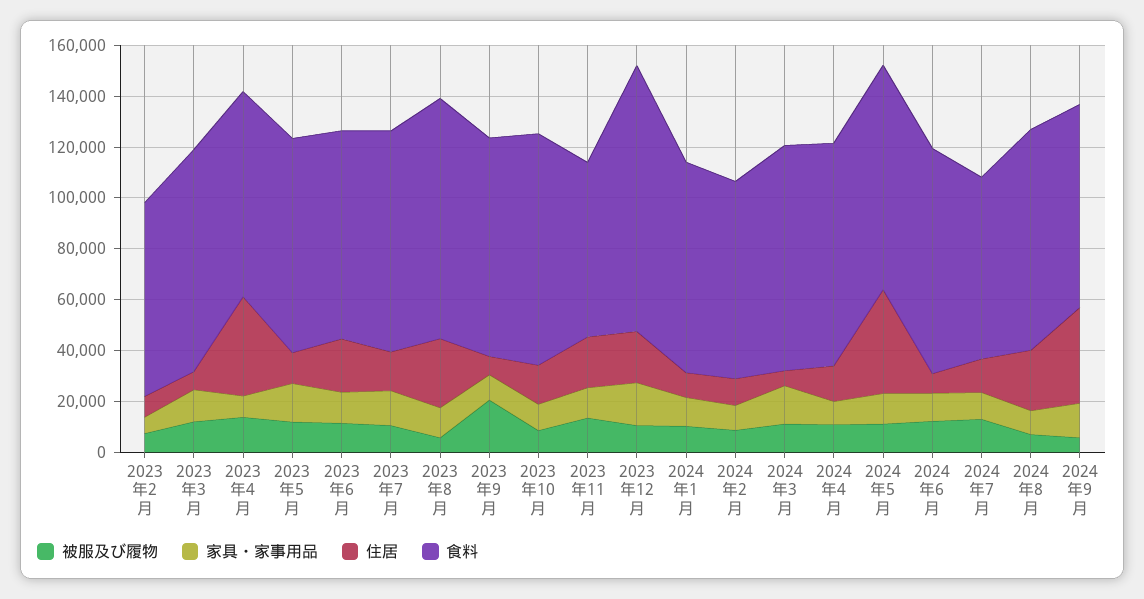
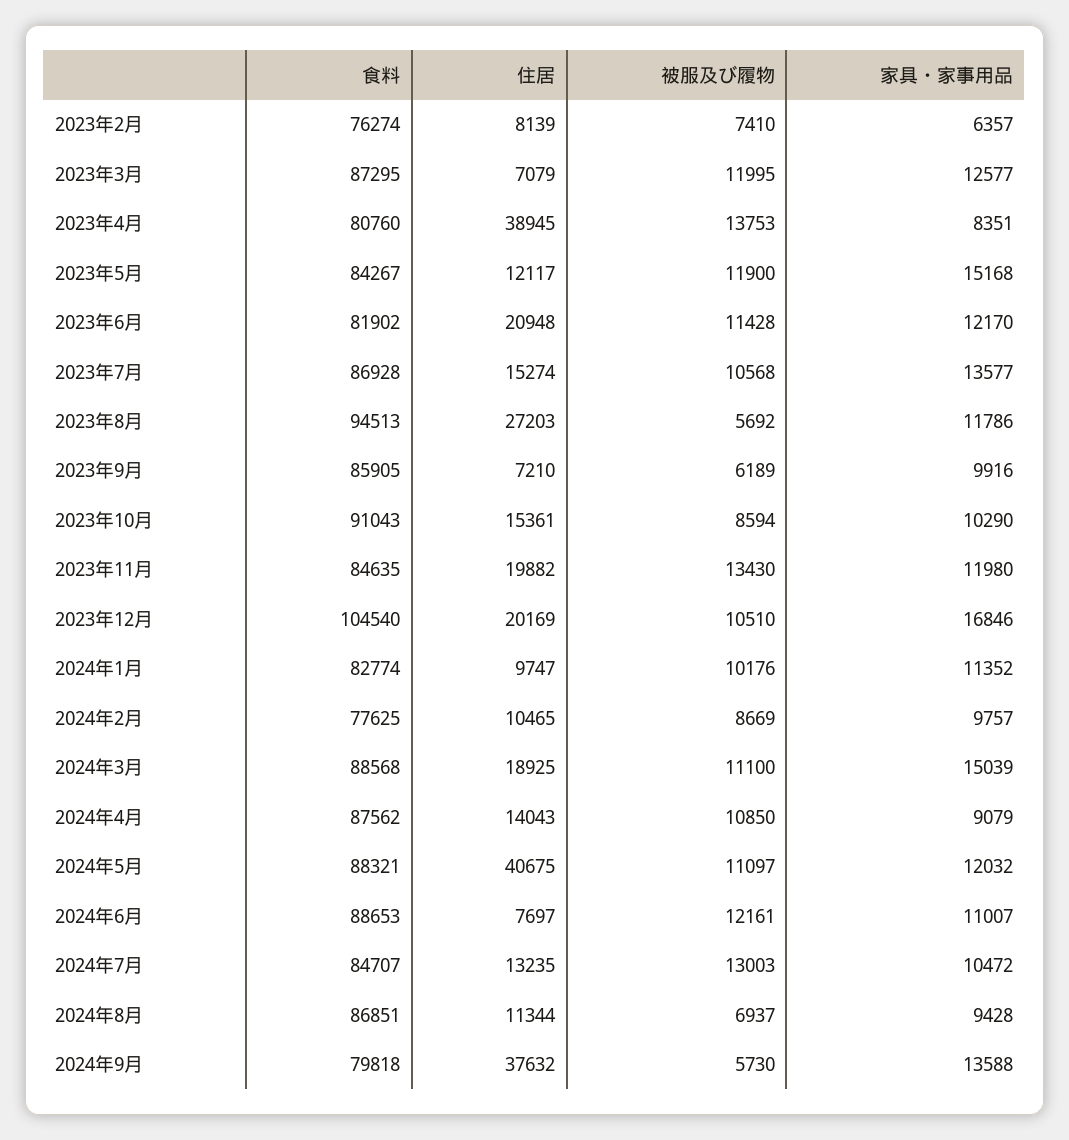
  {
    "被服及び履物": {
      "2023年2月": 7410,
      "2023年3月": 11995,
      "2023年4月": 13753,
      "2023年5月": 11900,
      "2023年6月": 11428,
      "2023年7月": 10568,
      "2023年8月": 5692,
-     "2023年9月": 20000,
+     "2023年9月": 6189,
      "2023年10月": 8594,
      "2023年11月": 13430,
      "2023年12月": 10510,
      "2024年1月": 10176,
      "2024年2月": 8669,
      "2024年3月": 11100,
      "2024年4月": 10850,
      "2024年5月": 11097,
      "2024年6月": 12161,
      "2024年7月": 13003,
      "2024年8月": 6937,
      "2024年9月": 5730
    },
    "家具・家事用品": {
      "2023年2月": 6357,
      "2023年3月": 12577,
      "2023年4月": 8351,
      "2023年5月": 15168,
      "2023年6月": 12170,
      "2023年7月": 13577,
      "2023年8月": 11786,
      "2023年9月": 9916,
      "2023年10月": 10290,
      "2023年11月": 11980,
      "2023年12月": 16846,
      "2024年1月": 11352,
      "2024年2月": 9757,
      "2024年3月": 15039,
      "2024年4月": 9079,
      "2024年5月": 12032,
      "2024年6月": 11007,
      "2024年7月": 10472,
      "2024年8月": 9428,
      "2024年9月": 13588
    },
    "住居": {
      "2023年2月": 8139,
      "2023年3月": 7079,
      "2023年4月": 38945,
      "2023年5月": 12117,
      "2023年6月": 20948,
      "2023年7月": 15274,
      "2023年8月": 27203,
      "2023年9月": 7210,
      "2023年10月": 15361,
      "2023年11月": 19882,
      "2023年12月": 20169,
      "2024年1月": 9747,
      "2024年2月": 10465,
-     "2024年3月": 5000,
+     "2024年3月": 18925,
      "2024年4月": 14043,
      "2024年5月": 40675,
      "2024年6月": 7697,
      "2024年7月": 13235,
-     "2024年8月": 25000,
+     "2024年8月": 11344,
      "2024年9月": 37632
    },
    "食料": {
      "2023年2月": 76274,
      "2023年3月": 87295,
      "2023年4月": 80760,
      "2023年5月": 84267,
      "2023年6月": 81902,
      "2023年7月": 86928,
      "2023年8月": 94513,
      "2023年9月": 85905,
      "2023年10月": 91043,
-     "2023年11月": 70000,
+     "2023年11月": 84635,
      "2023年12月": 104540,
      "2024年1月": 82774,
      "2024年2月": 77625,
      "2024年3月": 88568,
      "2024年4月": 87562,
      "2024年5月": 88321,
      "2024年6月": 88653,
-     "2024年7月": 70000,
+     "2024年7月": 84707,
      "2024年8月": 86851,
      "2024年9月": 79818
    }
  }

